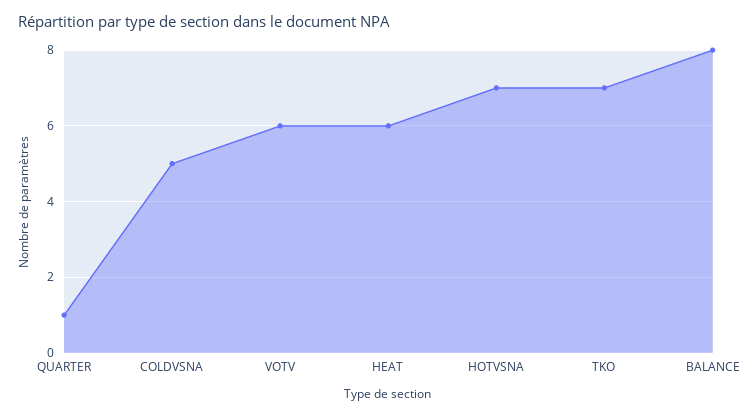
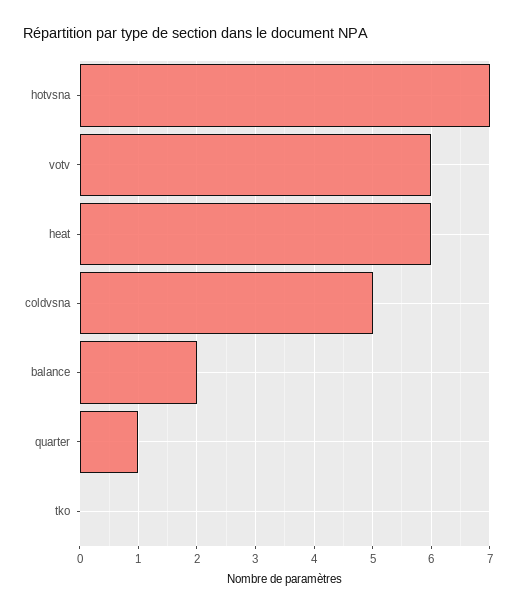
  {
    "QUARTER": 1,
    "COLDVSNA": 5,
    "VOTV": 6,
    "HEAT": 6,
    "HOTVSNA": 7,
-   "TKO": 7,
+   "TKO": 0,
-   "BALANCE": 8
+   "BALANCE": 2
  }

